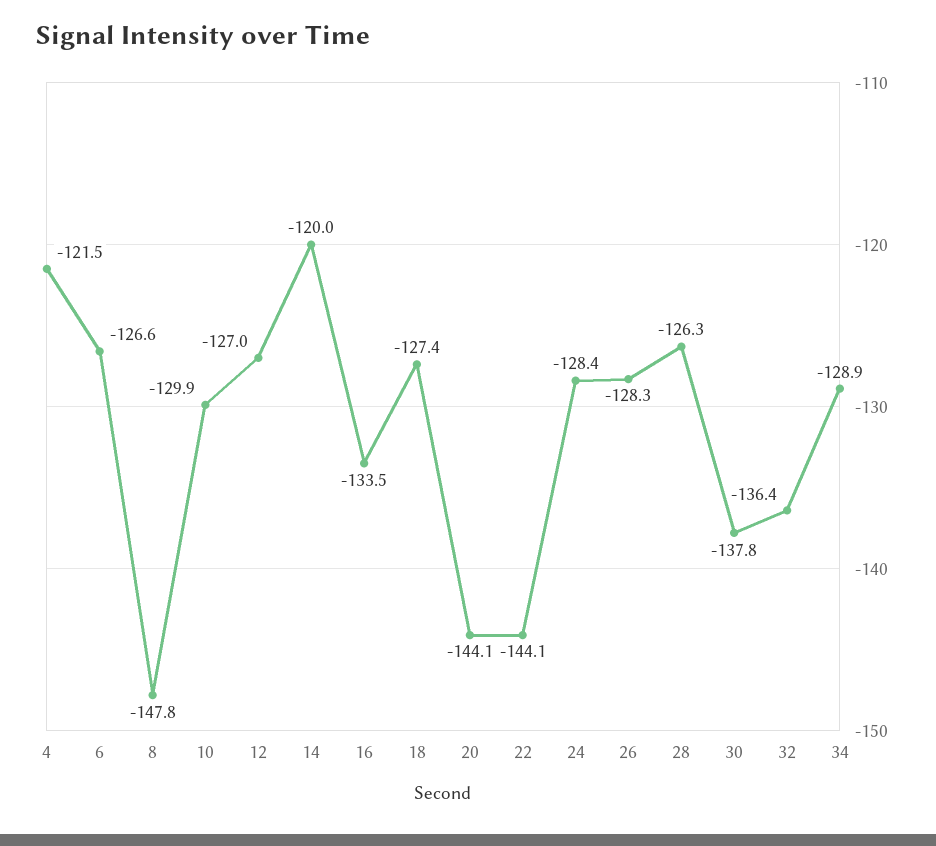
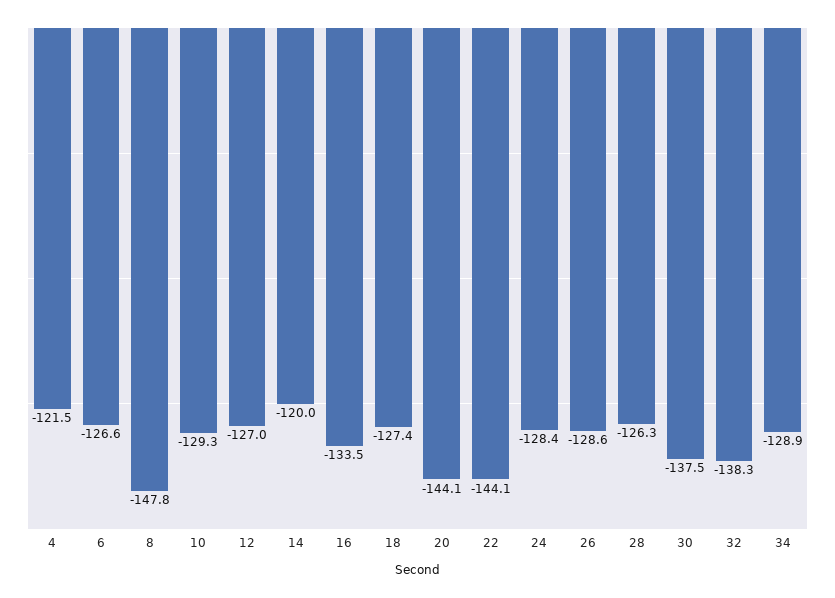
  {
    "4": -121.5,
    "6": -126.6,
    "8": -147.8,
-   "10": -129.9,
+   "10": -129.3,
    "12": -127,
    "14": -120,
    "16": -133.5,
    "18": -127.4,
    "20": -144.1,
    "22": -144.1,
    "24": -128.4,
-   "26": -128.3,
+   "26": -128.6,
    "28": -126.3,
-   "30": -137.8,
+   "30": -137.5,
-   "32": -136.4,
+   "32": -138.3,
    "34": -128.9
  }

